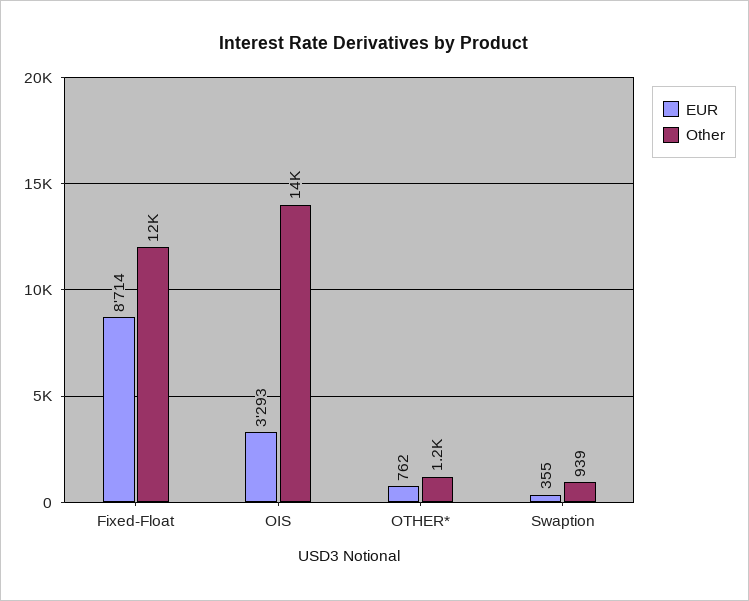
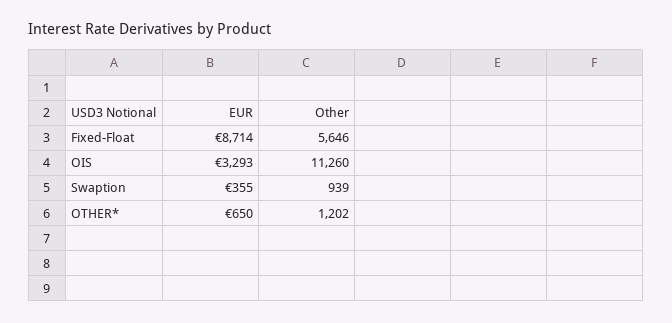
  {
    "EUR": {
      "Fixed-Float": 8714,
      "OIS": 3293,
-     "OTHER*": 762,
+     "OTHER*": 650,
      "Swaption": 355
    },
    "Other": {
-     "Fixed-Float": 12000,
+     "Fixed-Float": 5646,
-     "OIS": 14000,
+     "OIS": 11260,
      "OTHER*": 1202,
      "Swaption": 939
    }
  }

